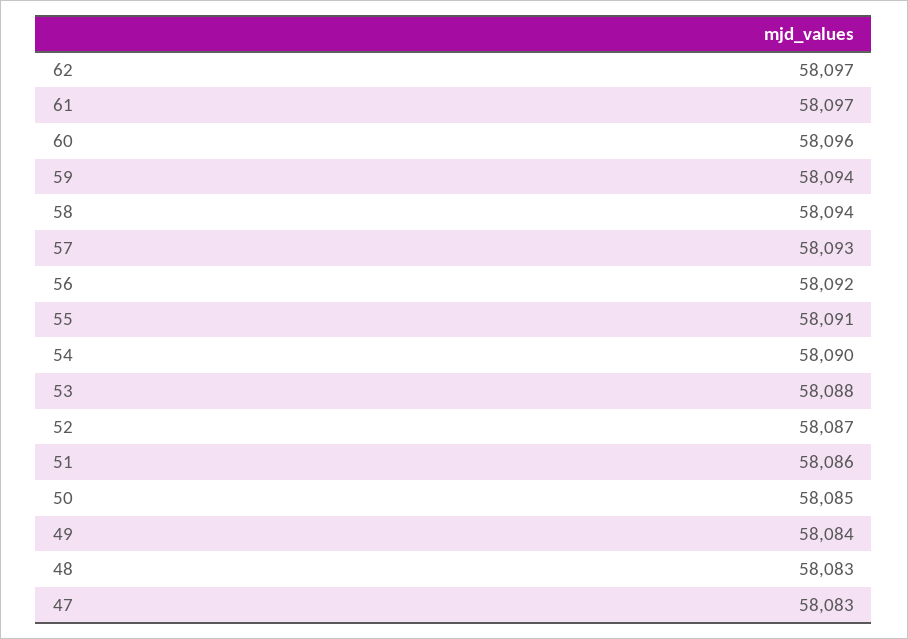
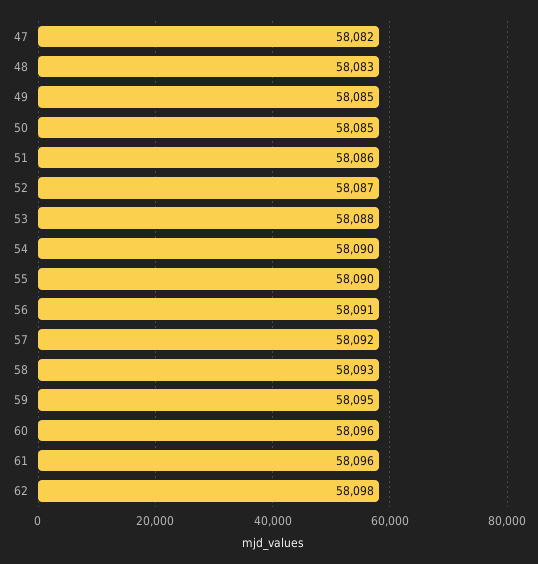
  {
-   "62": 58097,
+   "62": 58098,
-   "61": 58097,
+   "61": 58096,
    "60": 58096,
-   "59": 58094,
+   "59": 58095,
-   "58": 58094,
+   "58": 58093,
-   "57": 58093,
+   "57": 58092,
-   "56": 58092,
+   "56": 58091,
-   "55": 58091,
+   "55": 58090,
    "54": 58090,
    "53": 58088,
    "52": 58087,
    "51": 58086,
    "50": 58085,
-   "49": 58084,
+   "49": 58085,
    "48": 58083,
-   "47": 58083
+   "47": 58082
  }

